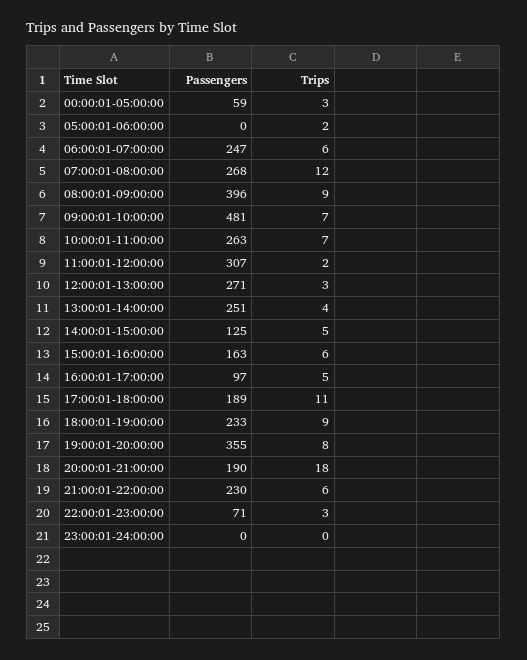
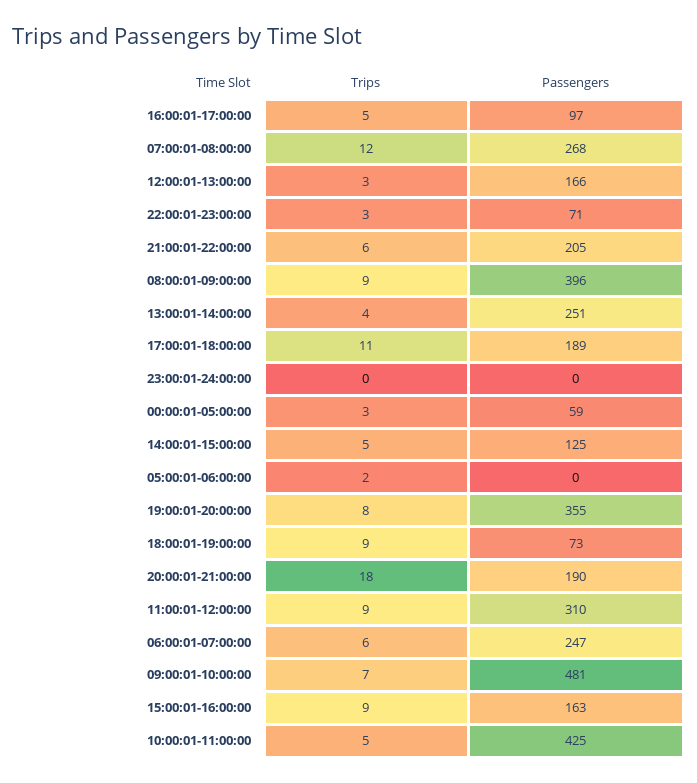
  {
    "Passengers": {
      "00:00:01-05:00:00": 59,
      "05:00:01-06:00:00": 0,
      "06:00:01-07:00:00": 247,
      "07:00:01-08:00:00": 268,
      "08:00:01-09:00:00": 396,
      "09:00:01-10:00:00": 481,
-     "10:00:01-11:00:00": 263,
+     "10:00:01-11:00:00": 425,
-     "11:00:01-12:00:00": 307,
+     "11:00:01-12:00:00": 310,
-     "12:00:01-13:00:00": 271,
+     "12:00:01-13:00:00": 166,
      "13:00:01-14:00:00": 251,
      "14:00:01-15:00:00": 125,
      "15:00:01-16:00:00": 163,
      "16:00:01-17:00:00": 97,
      "17:00:01-18:00:00": 189,
-     "18:00:01-19:00:00": 233,
+     "18:00:01-19:00:00": 73,
      "19:00:01-20:00:00": 355,
      "20:00:01-21:00:00": 190,
-     "21:00:01-22:00:00": 230,
+     "21:00:01-22:00:00": 205,
      "22:00:01-23:00:00": 71,
      "23:00:01-24:00:00": 0
    },
    "Trips": {
      "00:00:01-05:00:00": 3,
      "05:00:01-06:00:00": 2,
      "06:00:01-07:00:00": 6,
      "07:00:01-08:00:00": 12,
      "08:00:01-09:00:00": 9,
      "09:00:01-10:00:00": 7,
-     "10:00:01-11:00:00": 7,
+     "10:00:01-11:00:00": 5,
-     "11:00:01-12:00:00": 2,
+     "11:00:01-12:00:00": 9,
      "12:00:01-13:00:00": 3,
      "13:00:01-14:00:00": 4,
      "14:00:01-15:00:00": 5,
-     "15:00:01-16:00:00": 6,
+     "15:00:01-16:00:00": 9,
      "16:00:01-17:00:00": 5,
      "17:00:01-18:00:00": 11,
      "18:00:01-19:00:00": 9,
      "19:00:01-20:00:00": 8,
      "20:00:01-21:00:00": 18,
      "21:00:01-22:00:00": 6,
      "22:00:01-23:00:00": 3,
      "23:00:01-24:00:00": 0
    }
  }

